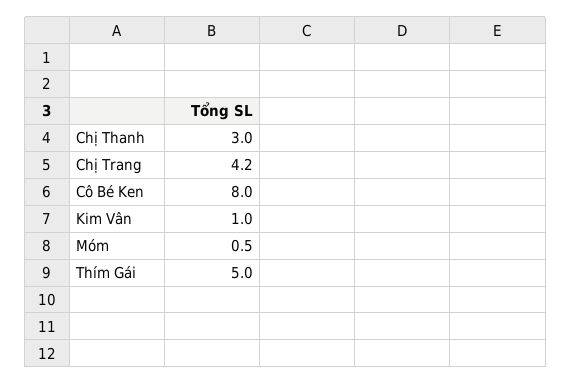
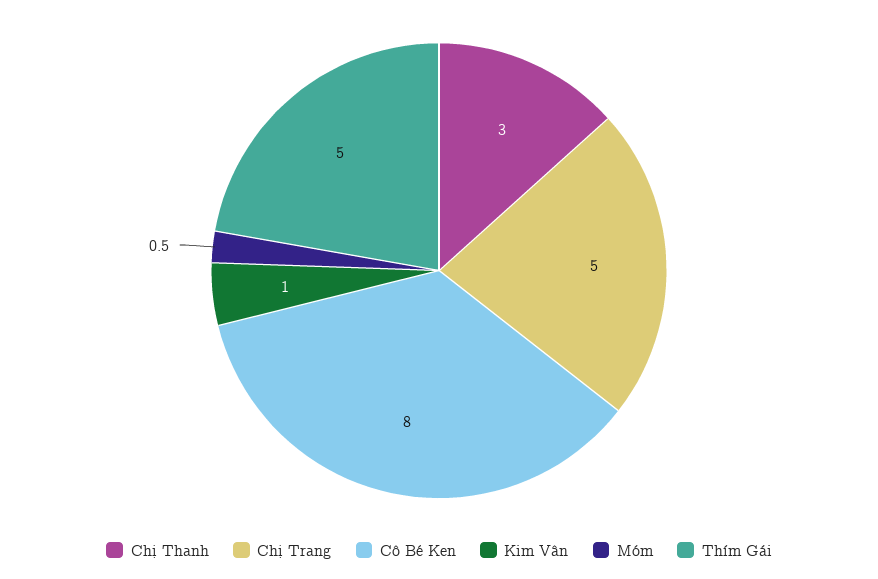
  {
    "Chị Thanh": 3,
-   "Chị Trang": 4.2,
+   "Chị Trang": 5,
    "Cô Bé Ken": 8,
    "Kim Vân": 1,
    "Móm": 0.5,
    "Thím Gái": 5
  }

